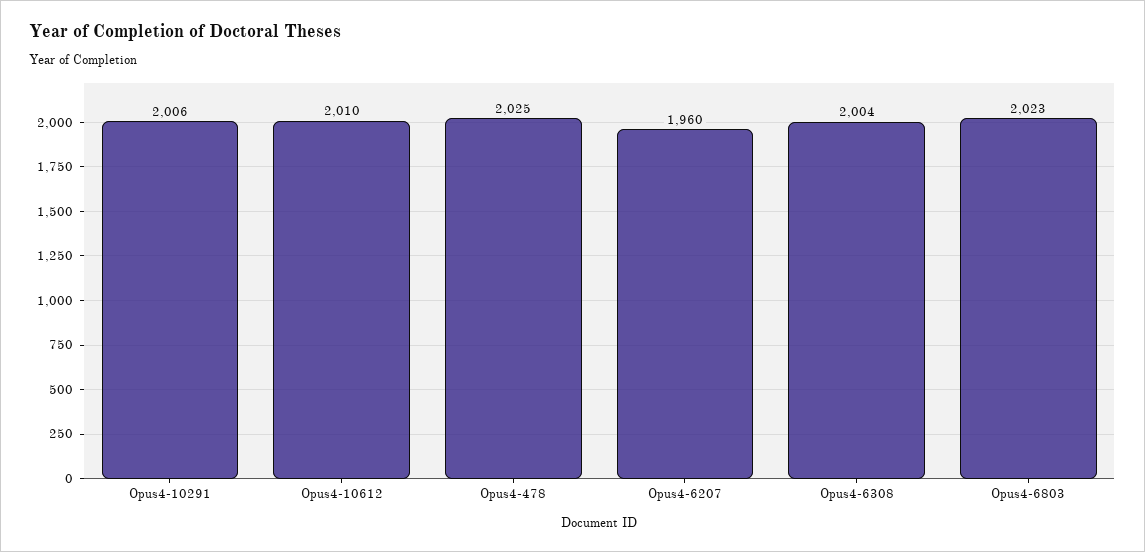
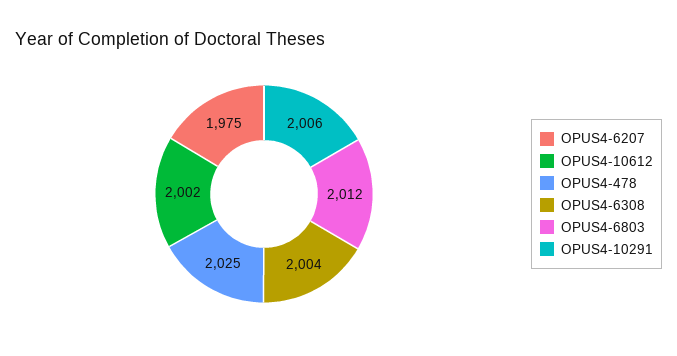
  {
    "Opus4-10291": 2006,
-   "Opus4-10612": 2010,
+   "Opus4-10612": 2002,
    "Opus4-478": 2025,
-   "Opus4-6207": 1960,
+   "Opus4-6207": 1975,
    "Opus4-6308": 2004,
-   "Opus4-6803": 2023
+   "Opus4-6803": 2012
  }

